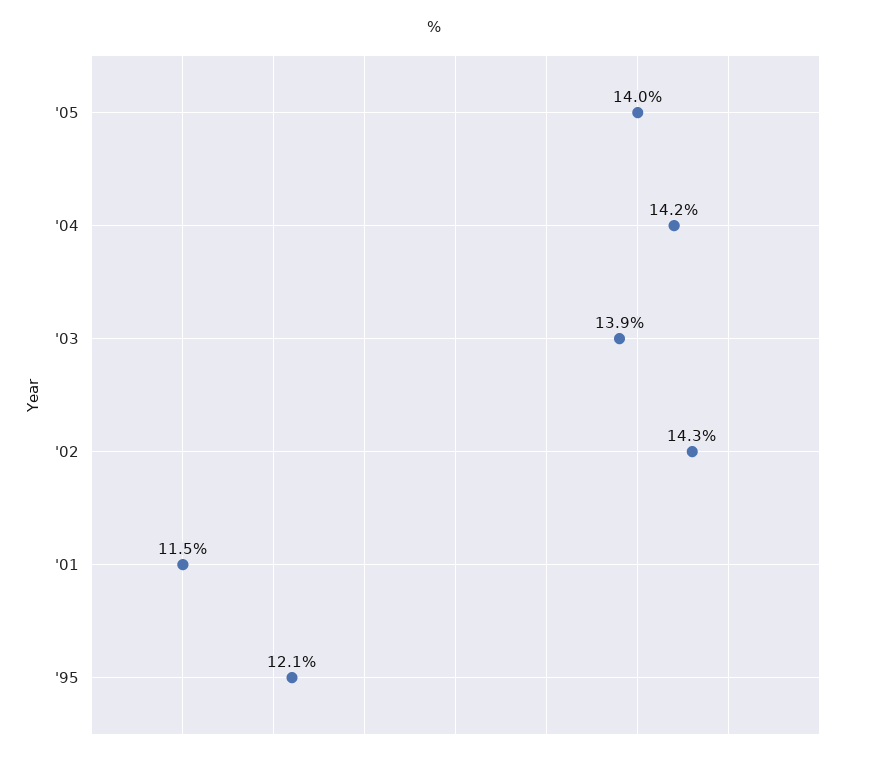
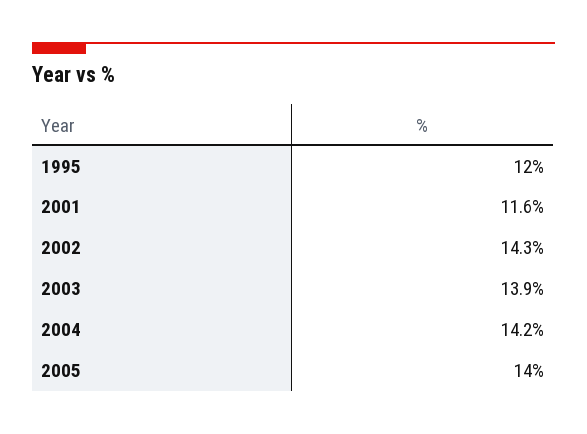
  {
    "'05": 14,
    "'04": 14.2,
    "'03": 13.9,
    "'02": 14.3,
-   "'01": 11.5,
+   "'01": 11.6,
-   "'95": 12.1
+   "'95": 12
  }

